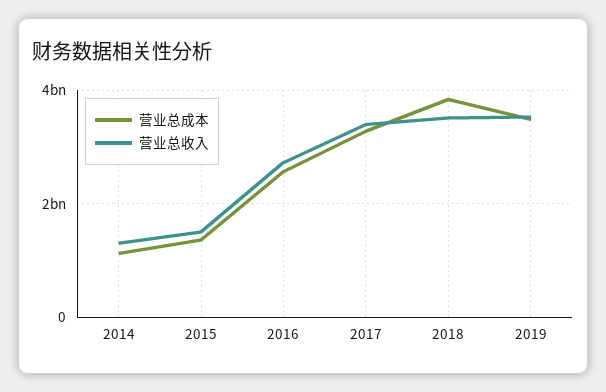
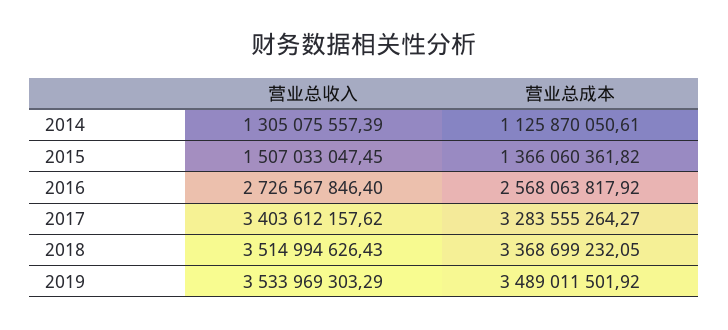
  {
    "营业总成本": {
      "2014": 1125870050.61,
      "2015": 1366060361.82,
      "2016": 2568063817.92,
      "2017": 3283555264.27,
-     "2018": 3800000000,
+     "2018": 3368699232.05,
      "2019": 3489011501.92
    },
    "营业总收入": {
      "2014": 1305075557.39,
      "2015": 1507033047.45,
      "2016": 2726567846.4,
      "2017": 3403612157.62,
      "2018": 3514994626.43,
      "2019": 3533969303.29
    }
  }

